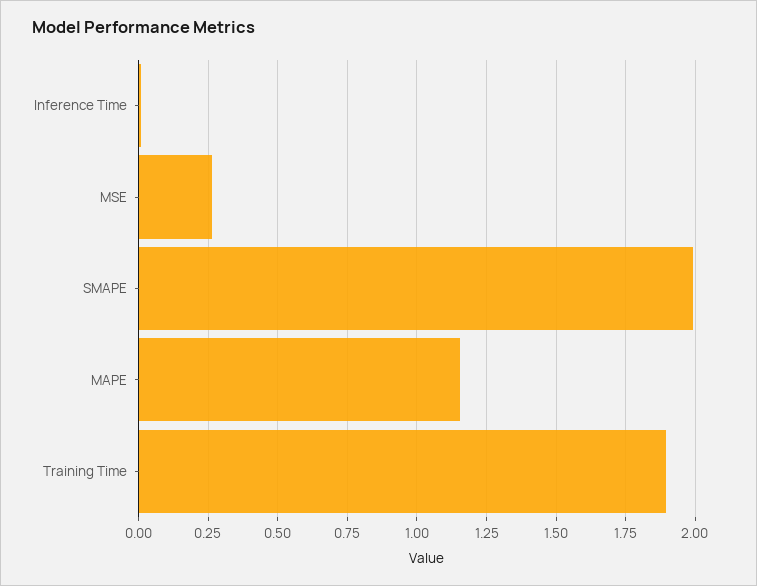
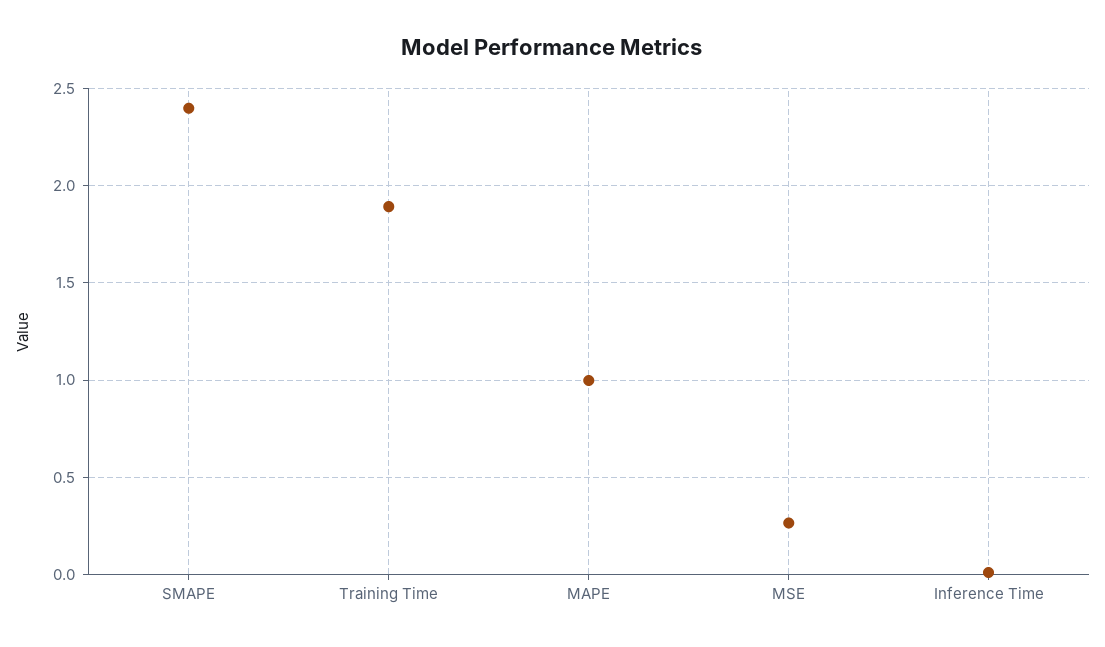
  {
    "Inference Time": 0,
    "MSE": 0.275,
-   "SMAPE": 2,
+   "SMAPE": 2.4,
-   "MAPE": 1.15,
+   "MAPE": 1,
    "Training Time": 1.9
  }

